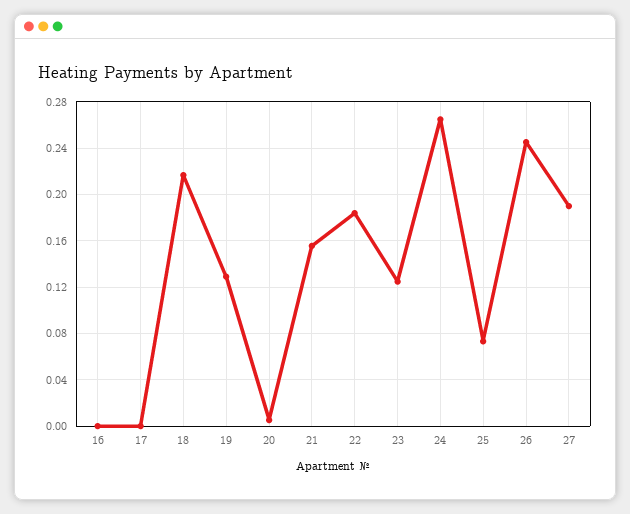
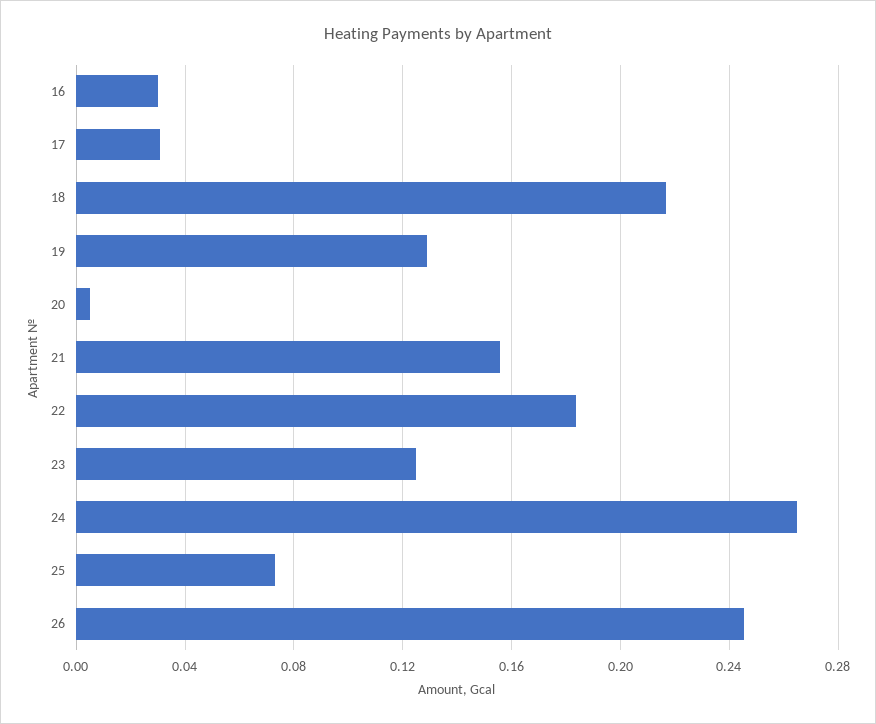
  {
-   "16": 0,
+   "16": 0.03,
-   "17": 0,
+   "17": 0.03,
    "18": 0.215,
    "19": 0.13,
    "20": 0.005,
    "21": 0.155,
    "22": 0.185,
    "23": 0.125,
    "24": 0.265,
    "25": 0.075,
-   "26": 0.245,
+   "26": 0.245
-   "27": 0.19
  }

